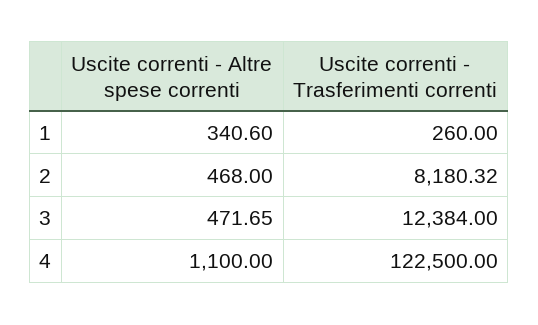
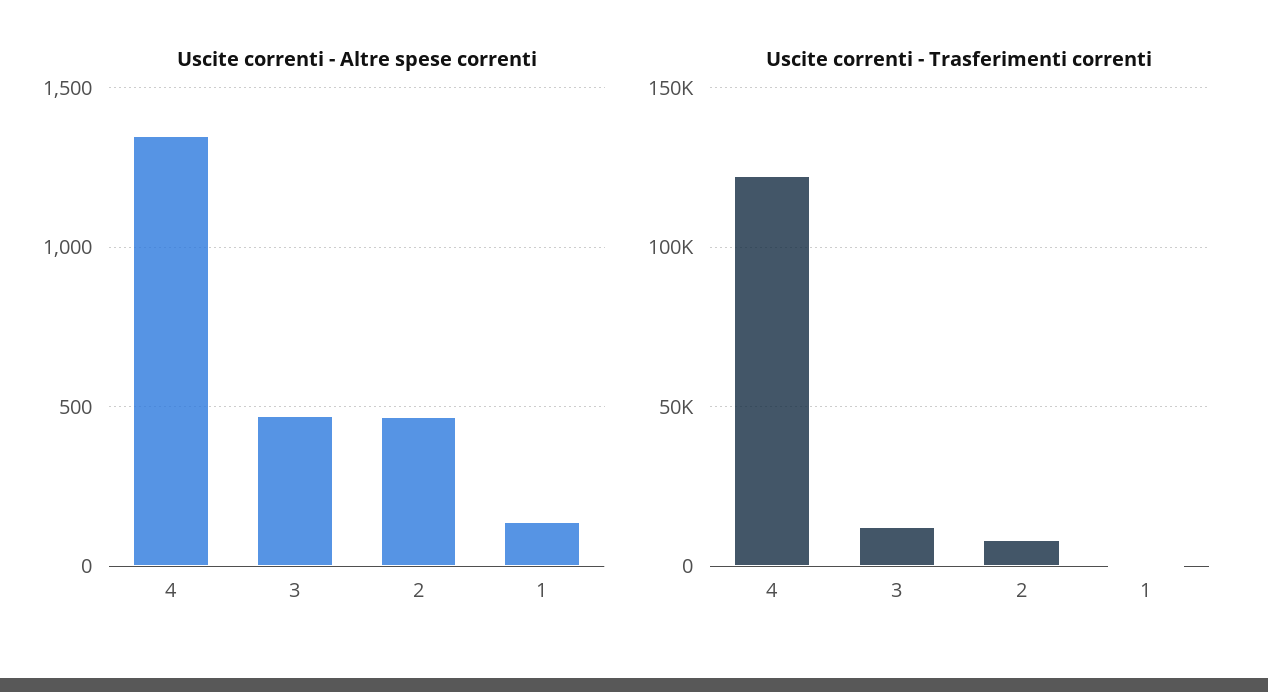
  {
    "Uscite correnti - Altre spese correnti": {
-     "1": 340.6,
+     "1": 150,
      "2": 468,
      "3": 471.65,
-     "4": 1100
+     "4": 1350
    },
    "Uscite correnti - Trasferimenti correnti": {
      "1": 260,
      "2": 8180.32,
      "3": 12384,
      "4": 122500
    }
  }

